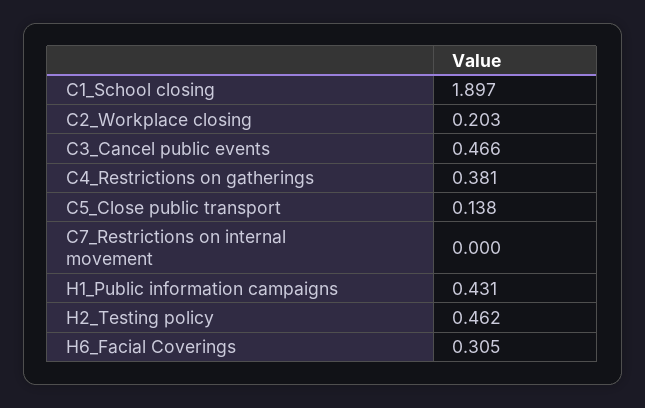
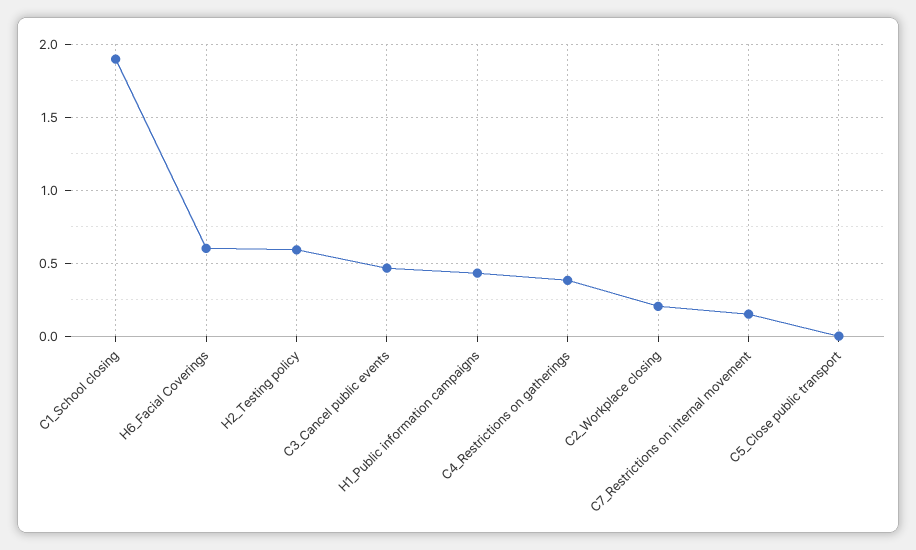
  {
    "C1_School closing": 1.897,
    "C2_Workplace closing": 0.203,
    "C3_Cancel public events": 0.466,
    "C4_Restrictions on gatherings": 0.381,
-   "C5_Close public transport": 0.138,
+   "C5_Close public transport": 0,
-   "C7_Restrictions on internal movement": 0,
+   "C7_Restrictions on internal movement": 0.15,
    "H1_Public information campaigns": 0.431,
-   "H2_Testing policy": 0.462,
+   "H2_Testing policy": 0.6,
-   "H6_Facial Coverings": 0.305
+   "H6_Facial Coverings": 0.6
  }

